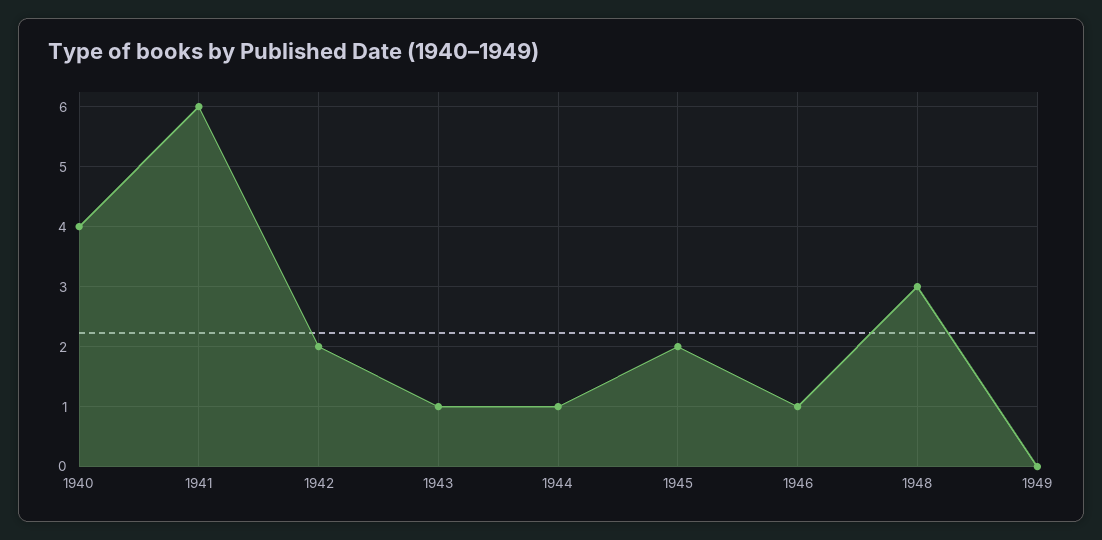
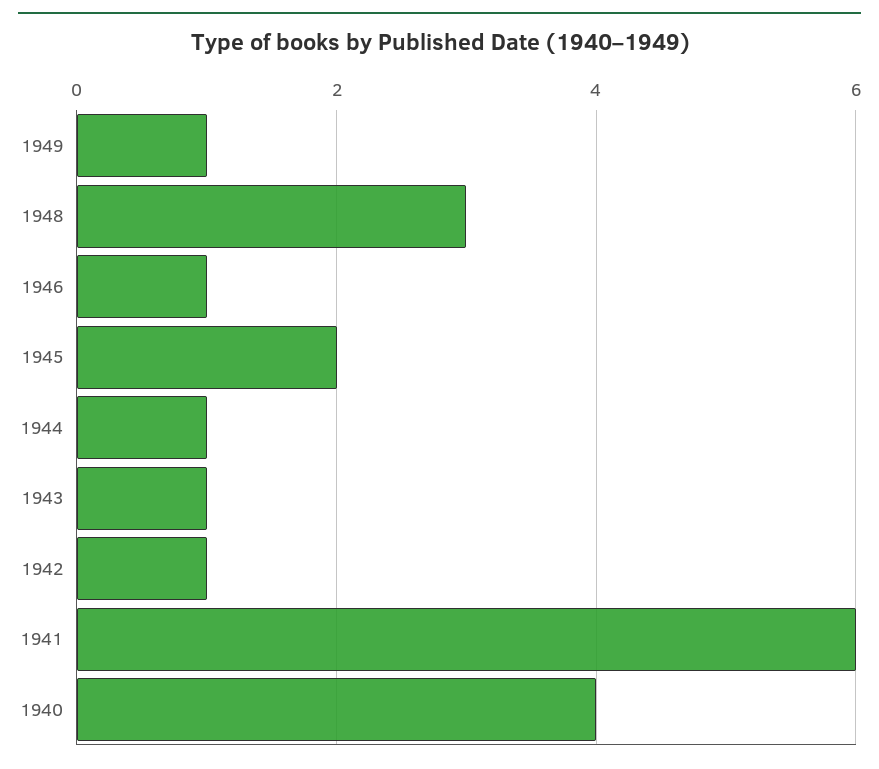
  {
    "1940": 4,
    "1941": 6,
-   "1942": 2,
+   "1942": 1,
    "1943": 1,
    "1944": 1,
    "1945": 2,
    "1946": 1,
    "1948": 3,
-   "1949": 0
+   "1949": 1
  }

